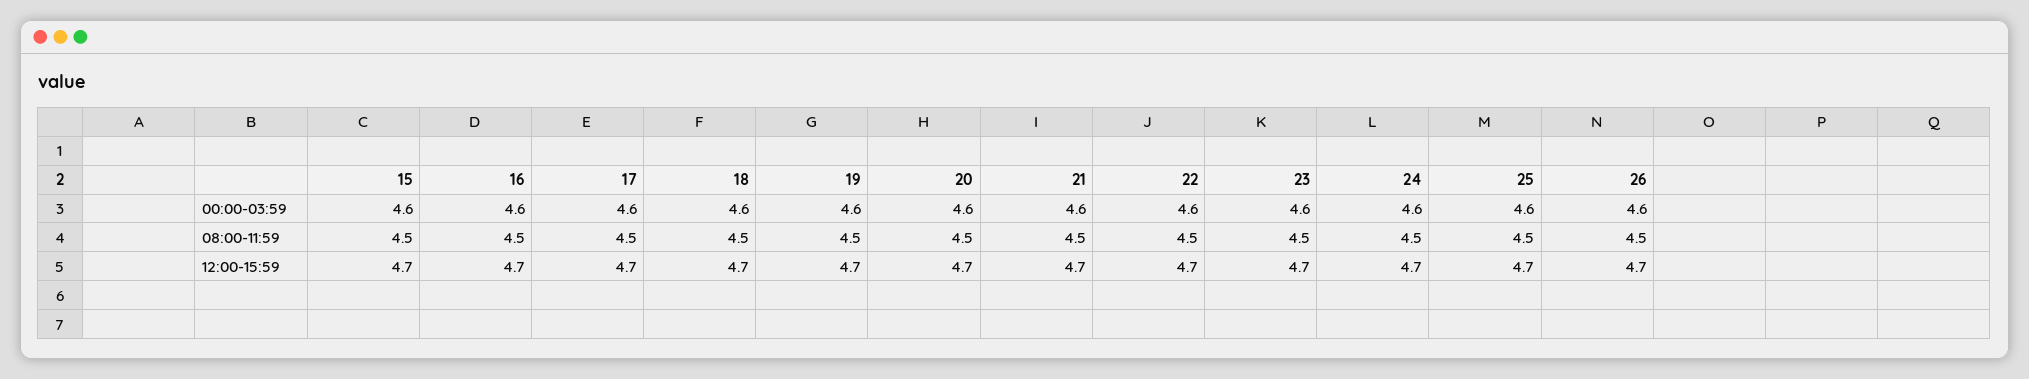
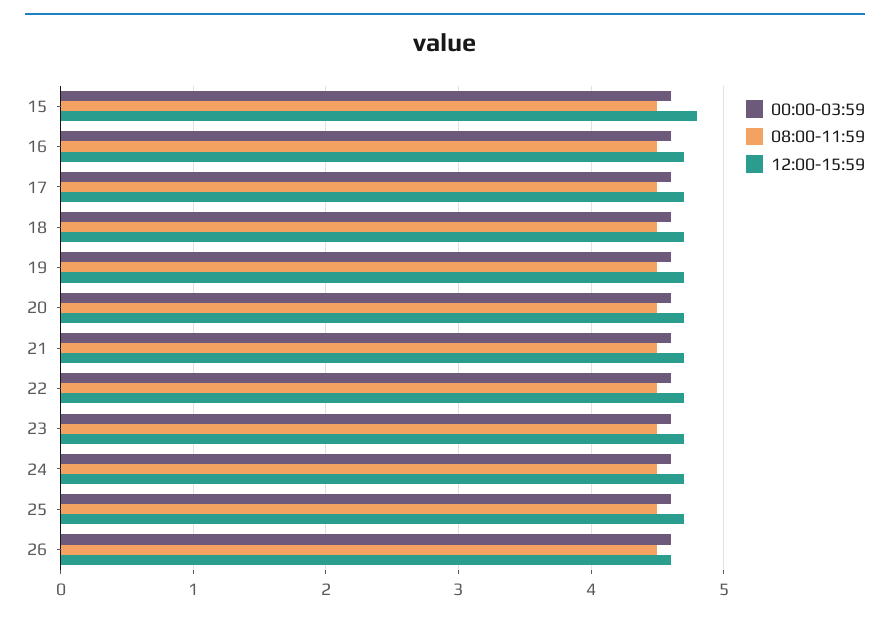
  {
    "00:00-03:59": {
      "15": 4.6,
      "16": 4.6,
      "17": 4.6,
      "18": 4.6,
      "19": 4.6,
      "20": 4.6,
      "21": 4.6,
      "22": 4.6,
      "23": 4.6,
      "24": 4.6,
      "25": 4.6,
      "26": 4.6
    },
    "08:00-11:59": {
      "15": 4.5,
      "16": 4.5,
      "17": 4.5,
      "18": 4.5,
      "19": 4.5,
      "20": 4.5,
      "21": 4.5,
      "22": 4.5,
      "23": 4.5,
      "24": 4.5,
      "25": 4.5,
      "26": 4.5
    },
    "12:00-15:59": {
-     "15": 4.7,
+     "15": 4.8,
      "16": 4.7,
      "17": 4.7,
      "18": 4.7,
      "19": 4.7,
      "20": 4.7,
      "21": 4.7,
      "22": 4.7,
      "23": 4.7,
      "24": 4.7,
      "25": 4.7,
-     "26": 4.7
+     "26": 4.6
    }
  }

